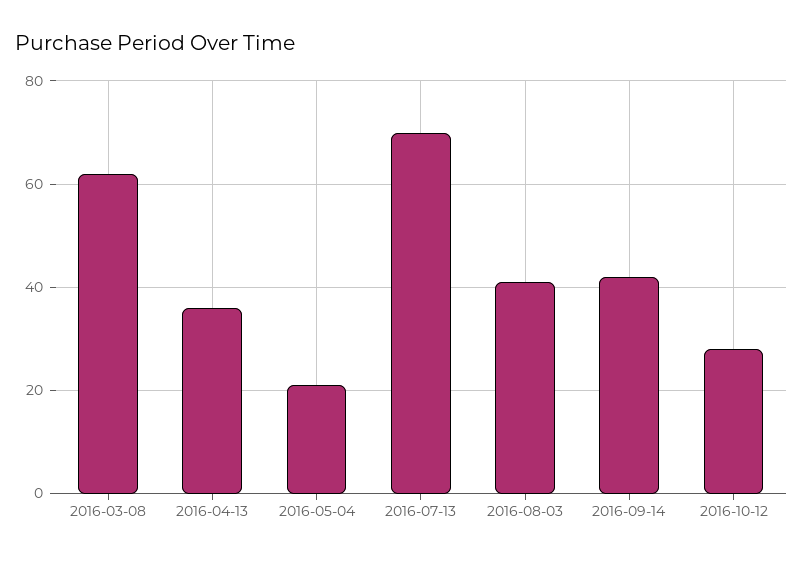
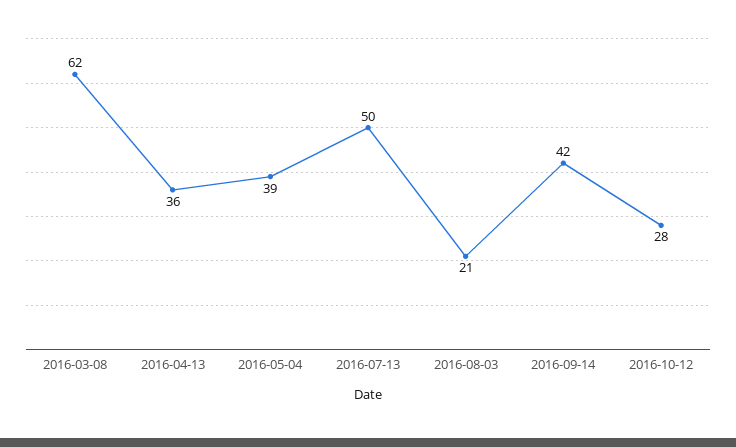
  {
    "2016-03-08": 62,
    "2016-04-13": 36,
-   "2016-05-04": 20,
+   "2016-05-04": 39,
-   "2016-07-13": 70,
+   "2016-07-13": 50,
-   "2016-08-03": 40,
+   "2016-08-03": 21,
    "2016-09-14": 42,
    "2016-10-12": 28
  }

